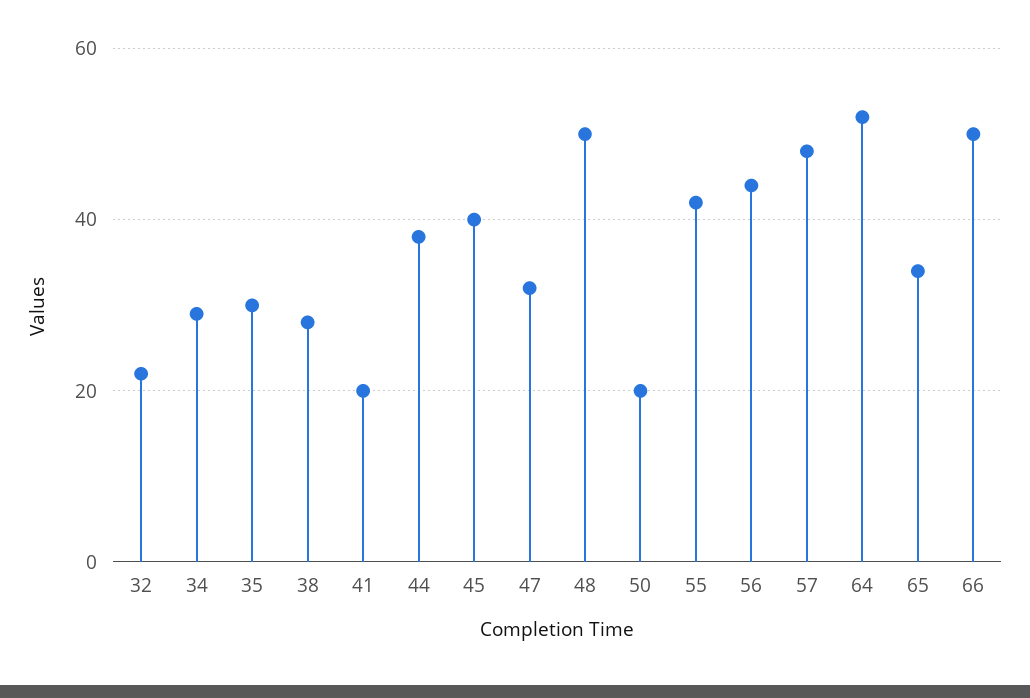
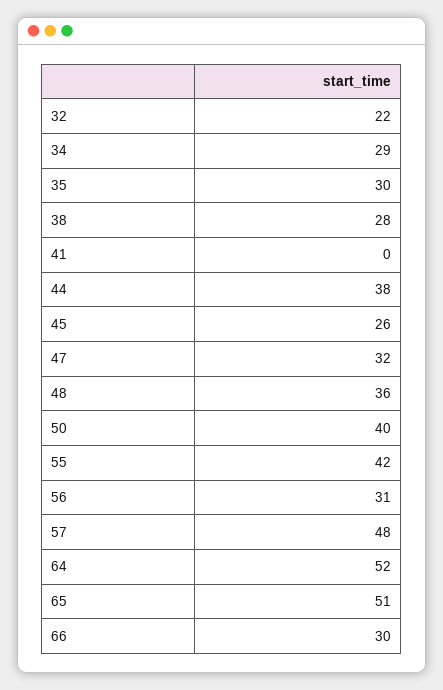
  {
    "32": 22,
    "34": 29,
    "35": 30,
    "38": 28,
-   "41": 20,
+   "41": 0,
    "44": 38,
-   "45": 40,
+   "45": 26,
    "47": 32,
-   "48": 50,
+   "48": 36,
-   "50": 20,
+   "50": 40,
    "55": 42,
-   "56": 45,
+   "56": 31,
    "57": 48,
    "64": 52,
-   "65": 35,
+   "65": 51,
-   "66": 50
+   "66": 30
  }

